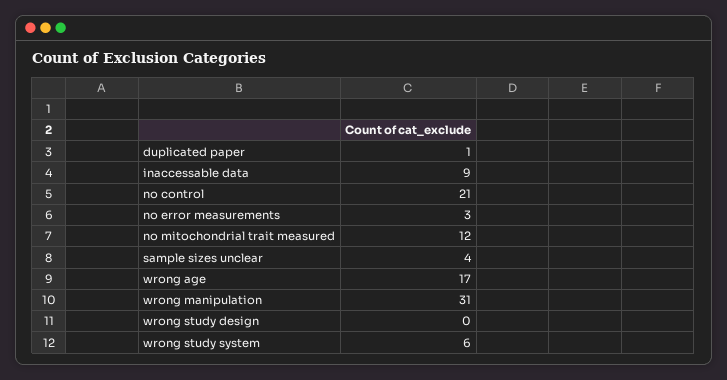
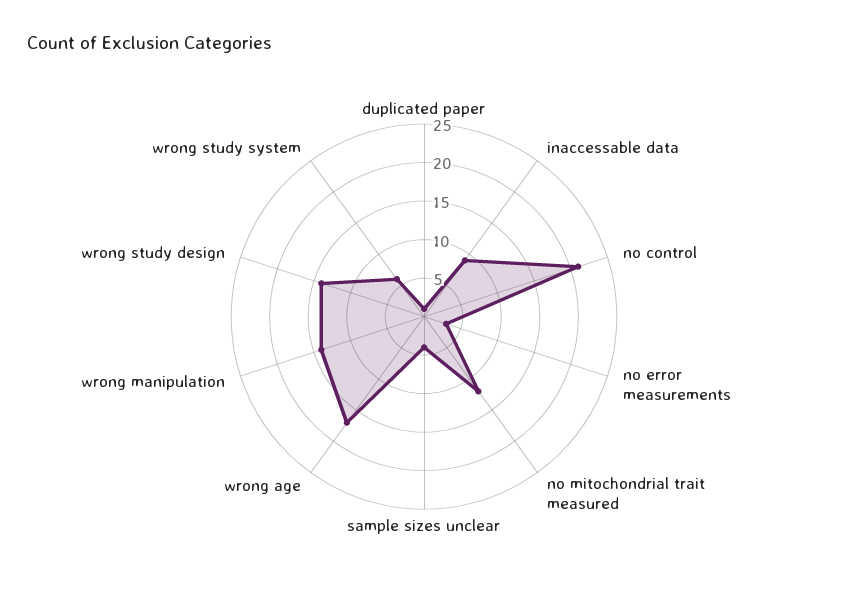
  {
    "duplicated paper": 1,
    "inaccessable data": 9,
    "no control": 21,
    "no error measurements": 3,
    "no mitochondrial trait measured": 12,
    "sample sizes unclear": 4,
    "wrong age": 17,
-   "wrong manipulation": 31,
+   "wrong manipulation": 15,
-   "wrong study design": 0,
+   "wrong study design": 15,
    "wrong study system": 6
  }

